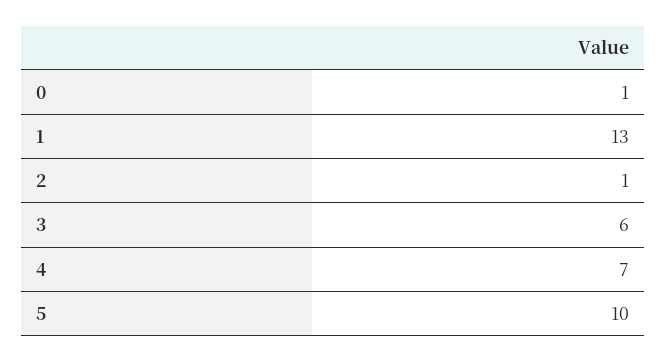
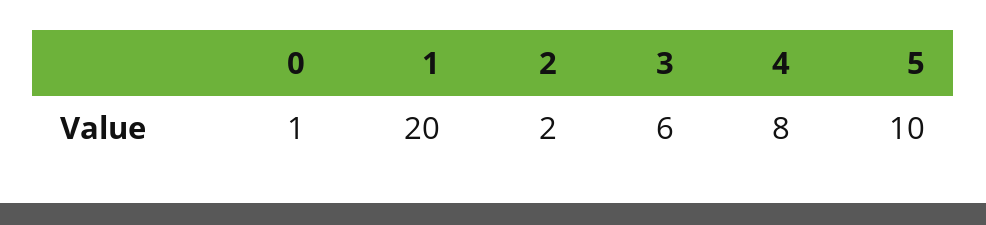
  {
    "0": 1,
-   "1": 13,
+   "1": 20,
-   "2": 1,
+   "2": 2,
    "3": 6,
-   "4": 7,
+   "4": 8,
    "5": 10
  }

